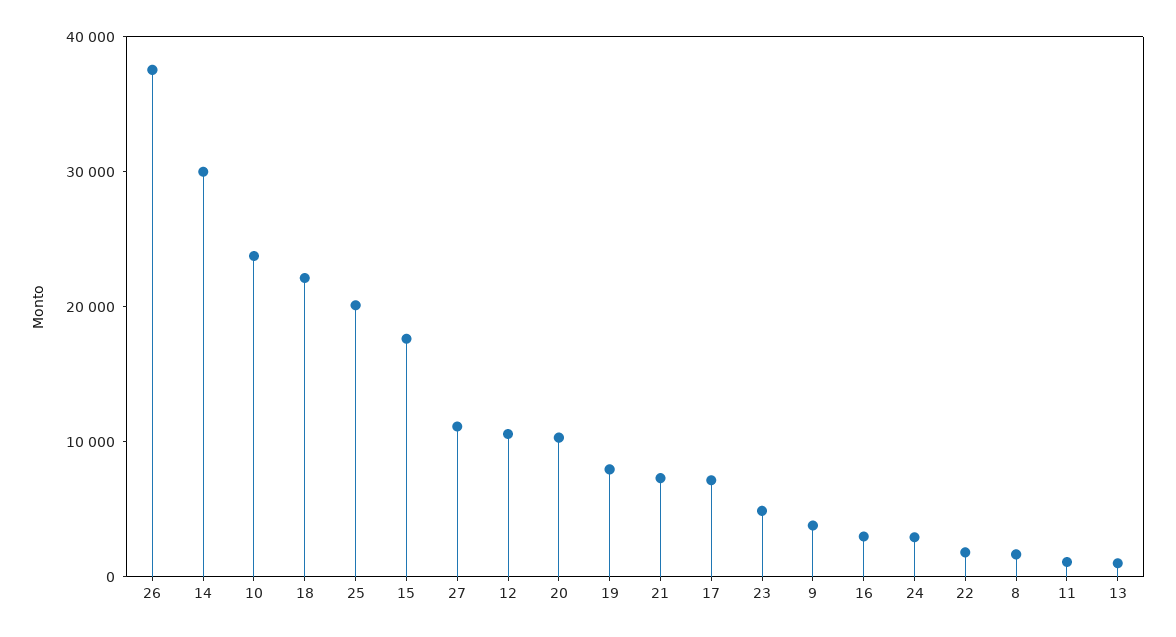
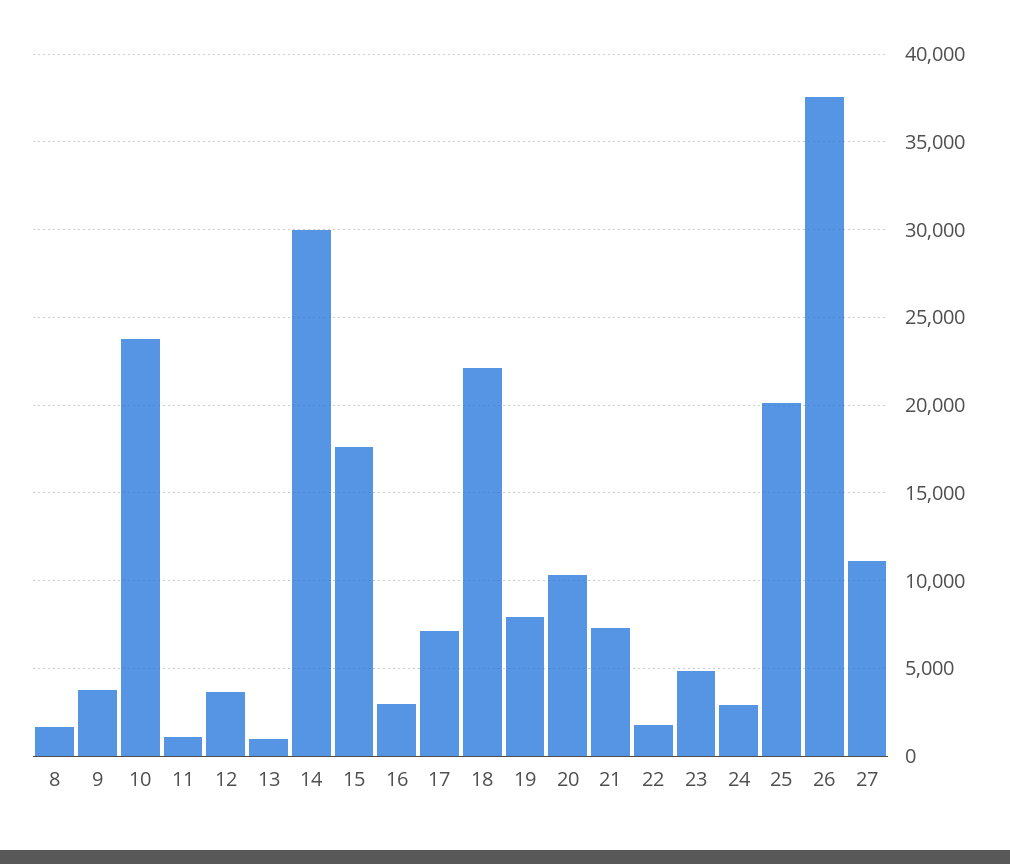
  {
    "26": 37500,
    "14": 30000,
    "10": 24000,
    "18": 22000,
    "25": 20000,
    "15": 17500,
    "27": 11000,
-   "12": 10000,
+   "12": 3500,
    "20": 10500,
    "19": 8000,
    "21": 7500,
    "17": 7000,
    "23": 5000,
    "9": 4000,
    "16": 3000,
    "24": 3000,
    "22": 2000,
    "8": 1500,
    "11": 1000,
    "13": 1000
  }

